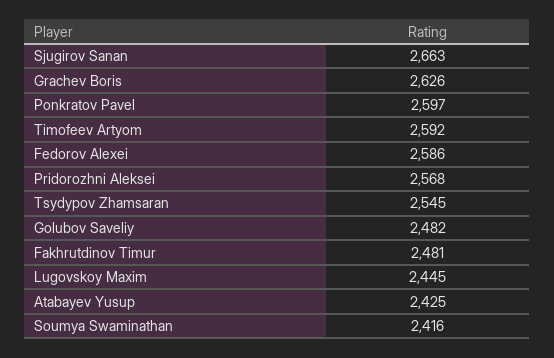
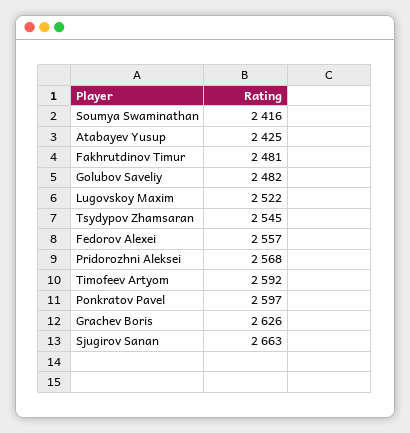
  {
    "Sjugirov Sanan": 2663,
    "Grachev Boris": 2626,
    "Ponkratov Pavel": 2597,
    "Timofeev Artyom": 2592,
-   "Fedorov Alexei": 2586,
+   "Fedorov Alexei": 2557,
    "Pridorozhni Aleksei": 2568,
    "Tsydypov Zhamsaran": 2545,
    "Golubov Saveliy": 2482,
    "Fakhrutdinov Timur": 2481,
-   "Lugovskoy Maxim": 2445,
+   "Lugovskoy Maxim": 2522,
    "Atabayev Yusup": 2425,
    "Soumya Swaminathan": 2416
  }

